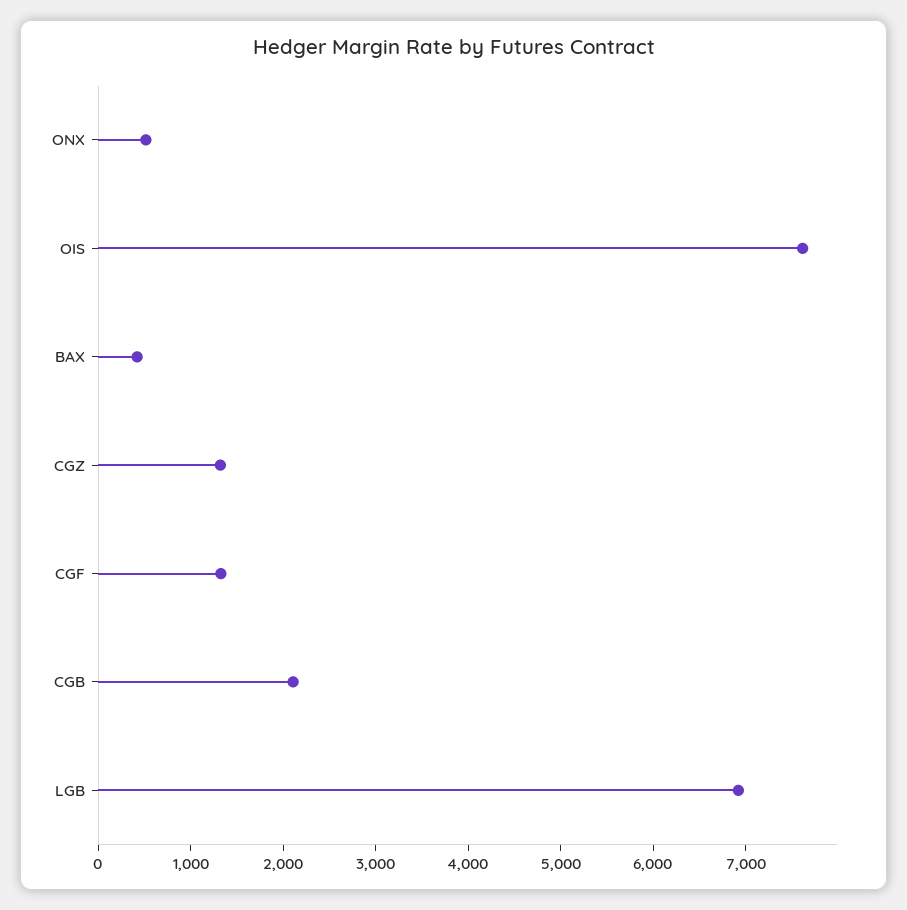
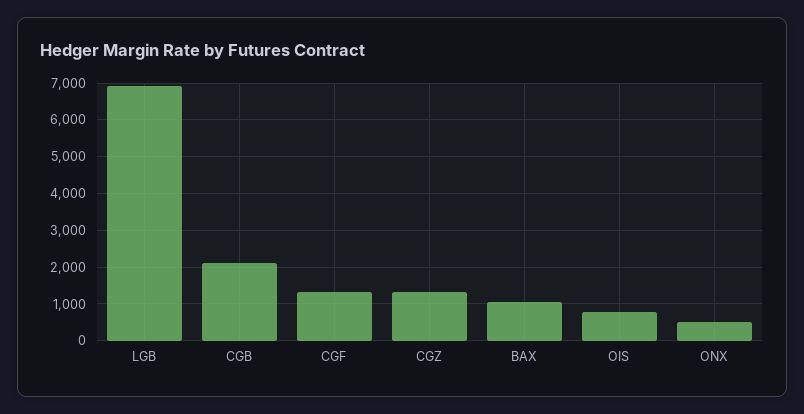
  {
    "ONX": 600,
-   "OIS": 7600,
+   "OIS": 800,
-   "BAX": 400,
+   "BAX": 1000,
    "CGZ": 1400,
    "CGF": 1400,
    "CGB": 2200,
    "LGB": 7000
  }

